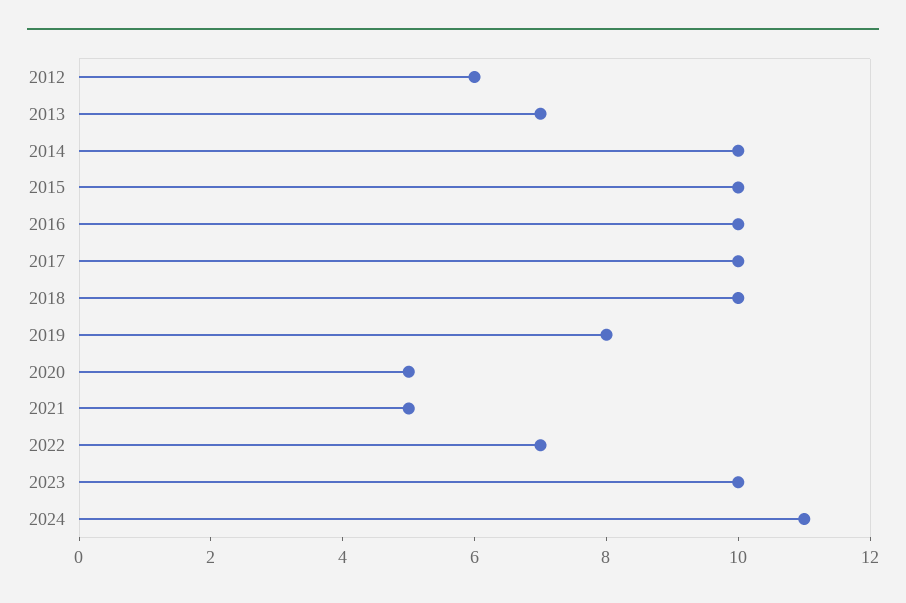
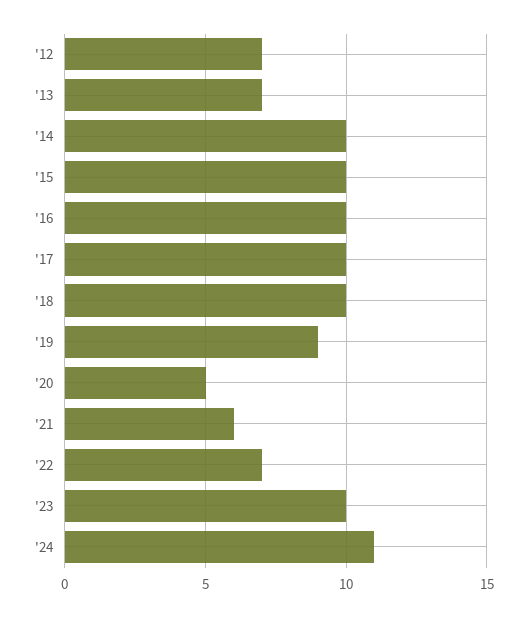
  {
-   "2012": 6,
+   "2012": 7,
    "2013": 7,
    "2014": 10,
    "2015": 10,
    "2016": 10,
    "2017": 10,
    "2018": 10,
-   "2019": 8,
+   "2019": 9,
    "2020": 5,
-   "2021": 5,
+   "2021": 6,
    "2022": 7,
    "2023": 10,
    "2024": 11
  }

